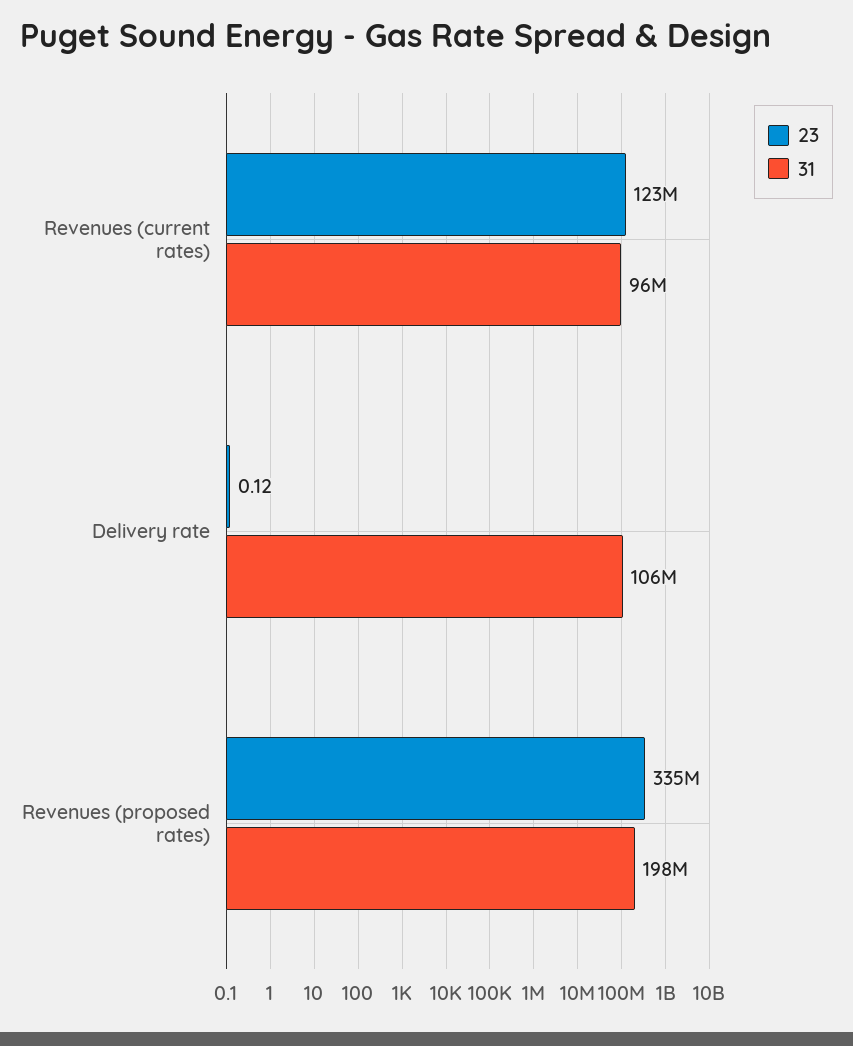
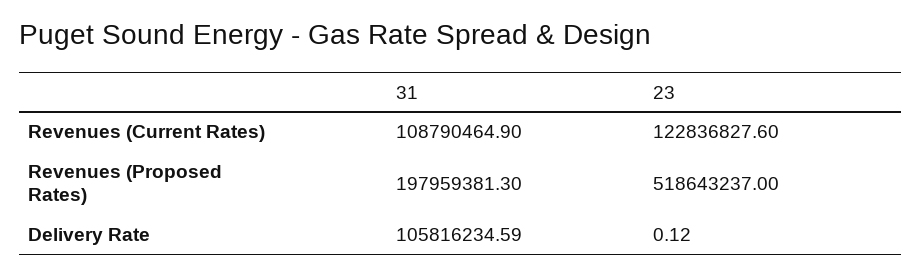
  {
    "23": {
      "Revenues (current rates)": 122836827.6,
      "Delivery rate": 0.12,
-     "Revenues (proposed rates)": 335000000
+     "Revenues (proposed rates)": 518643237
    },
    "31": {
-     "Revenues (current rates)": 96000000,
+     "Revenues (current rates)": 108790464.9,
      "Delivery rate": 105816234.59,
      "Revenues (proposed rates)": 197959381.3
    }
  }

